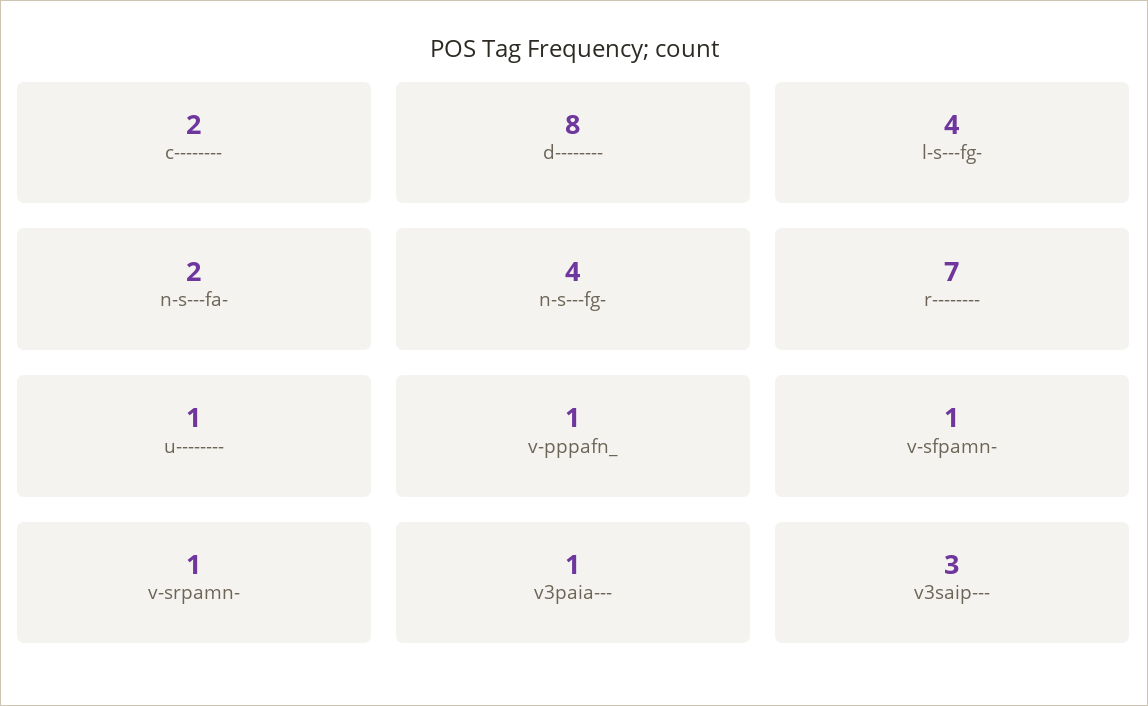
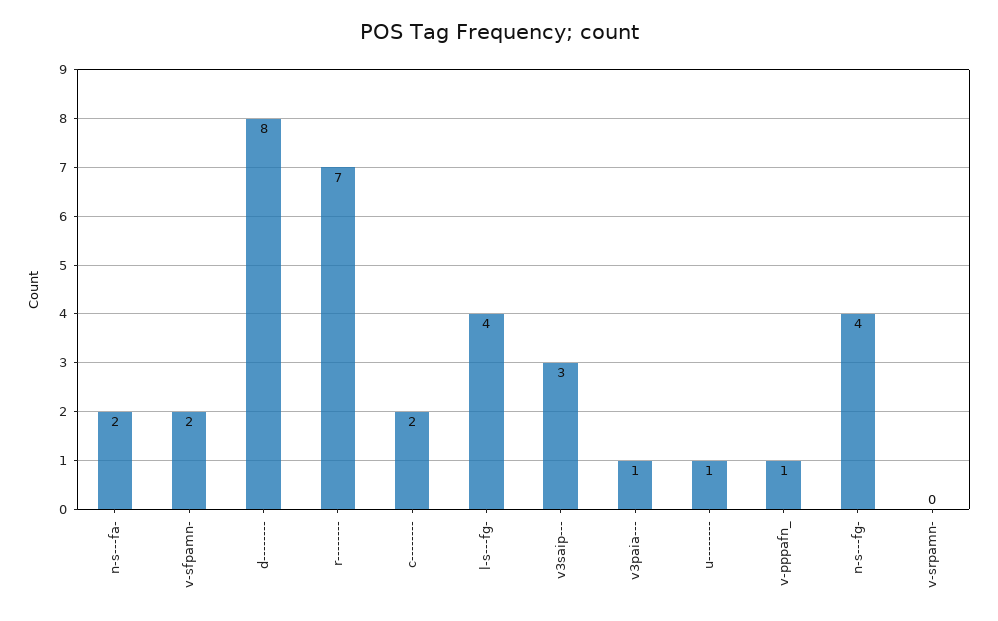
  {
    "c--------": 2,
    "d--------": 8,
    "l-s---fg-": 4,
    "n-s---fa-": 2,
    "n-s---fg-": 4,
    "r--------": 7,
    "u--------": 1,
    "v-pppafn_": 1,
-   "v-sfpamn-": 1,
+   "v-sfpamn-": 2,
-   "v-srpamn-": 1,
+   "v-srpamn-": 0,
    "v3paia---": 1,
    "v3saip---": 3
  }

